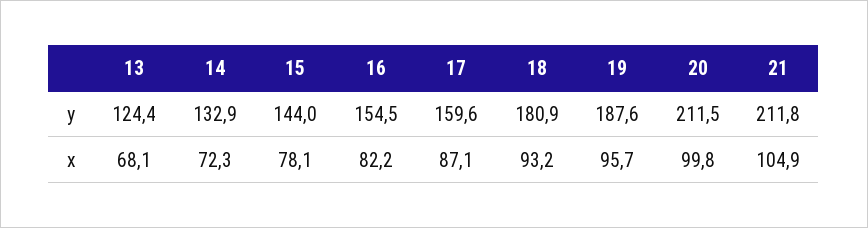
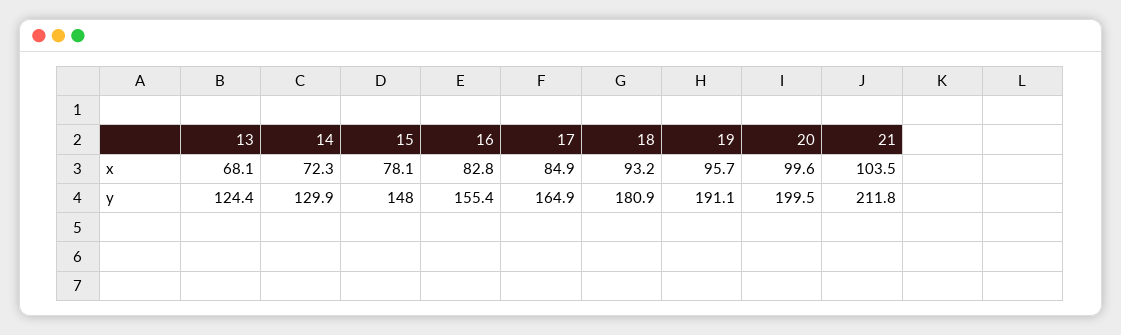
  {
    "13": {
      "y": 124.4,
      "x": 68.1
    },
    "14": {
-     "y": 132.9,
+     "y": 129.9,
      "x": 72.3
    },
    "15": {
-     "y": 144,
+     "y": 148,
      "x": 78.1
    },
    "16": {
-     "y": 154.5,
+     "y": 155.4,
-     "x": 82.2
+     "x": 82.8
    },
    "17": {
-     "y": 159.6,
+     "y": 164.9,
-     "x": 87.1
+     "x": 84.9
    },
    "18": {
      "y": 180.9,
      "x": 93.2
    },
    "19": {
-     "y": 187.6,
+     "y": 191.1,
      "x": 95.7
    },
    "20": {
-     "y": 211.5,
+     "y": 199.5,
-     "x": 99.8
+     "x": 99.6
    },
    "21": {
      "y": 211.8,
-     "x": 104.9
+     "x": 103.5
    }
  }

